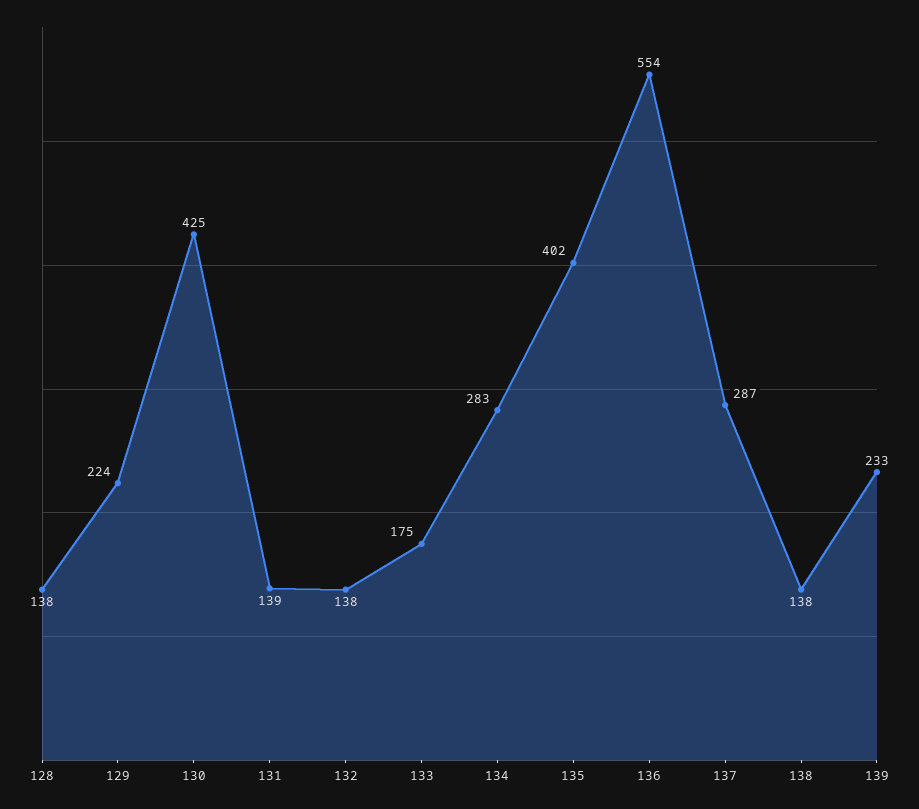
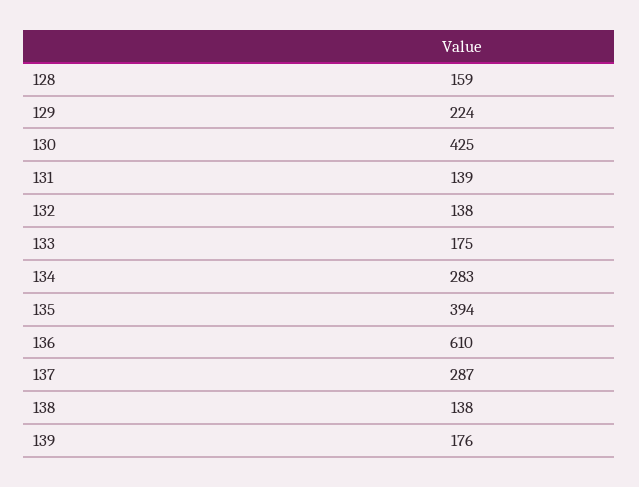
  {
-   "128": 138,
+   "128": 159,
    "129": 224,
    "130": 425,
    "131": 139,
    "132": 138,
    "133": 175,
    "134": 283,
-   "135": 402,
+   "135": 394,
-   "136": 554,
+   "136": 610,
    "137": 287,
    "138": 138,
-   "139": 233
+   "139": 176
  }

